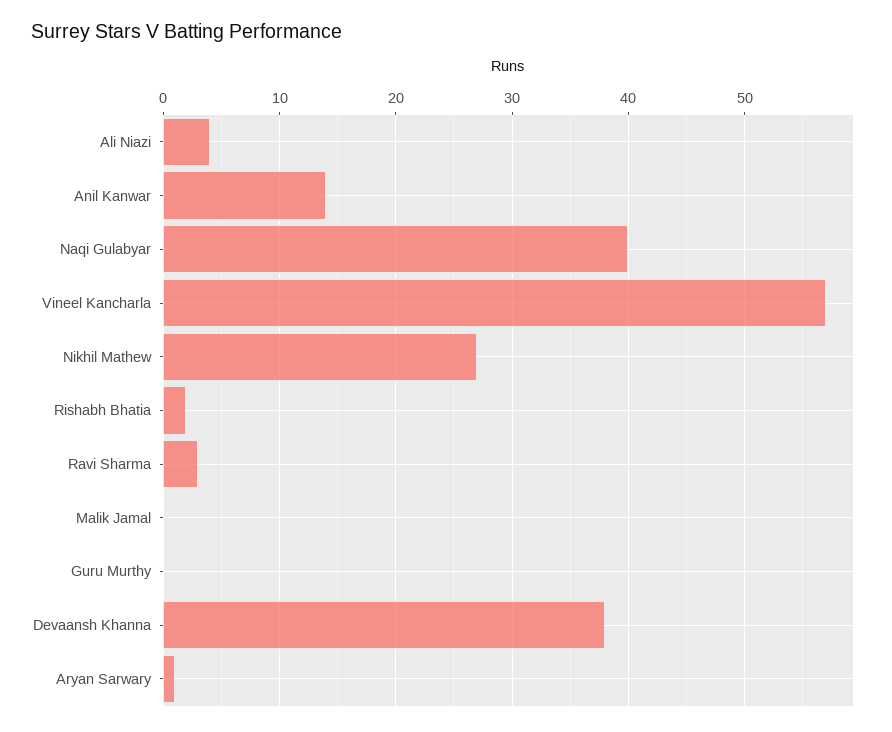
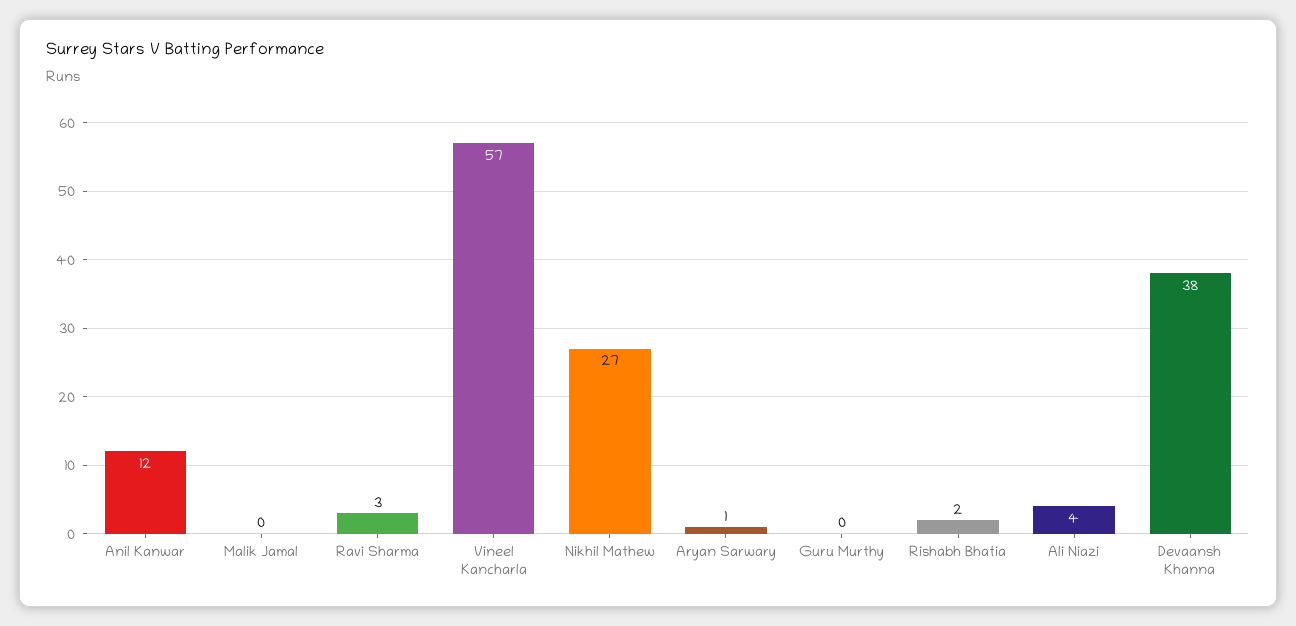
  {
    "Ali Niazi": 4,
-   "Anil Kanwar": 14,
+   "Anil Kanwar": 12,
-   "Naqi Gulabyar": 40,
    "Vineel Kancharla": 57,
    "Nikhil Mathew": 27,
    "Rishabh Bhatia": 2,
    "Ravi Sharma": 3,
    "Malik Jamal": 0,
    "Guru Murthy": 0,
    "Devaansh Khanna": 38,
    "Aryan Sarwary": 1
  }

